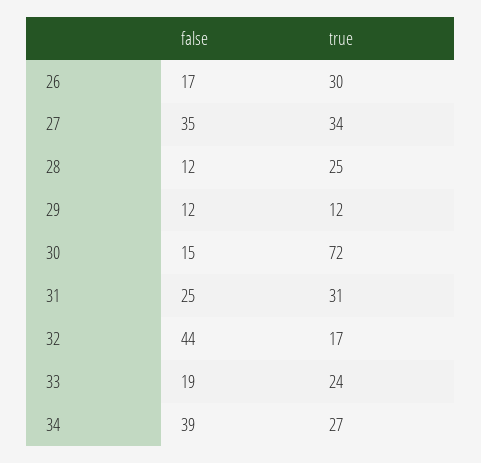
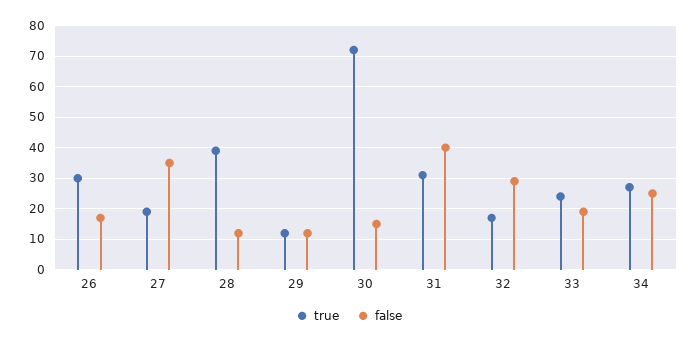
  {
    "false": {
      "26": 17,
      "27": 35,
      "28": 12,
      "29": 12,
      "30": 15,
-     "31": 25,
+     "31": 40,
-     "32": 44,
+     "32": 30,
      "33": 19,
-     "34": 39
+     "34": 25
    },
    "true": {
      "26": 30,
-     "27": 34,
+     "27": 20,
-     "28": 25,
+     "28": 40,
      "29": 12,
      "30": 72,
      "31": 31,
      "32": 17,
      "33": 24,
      "34": 27
    }
  }

